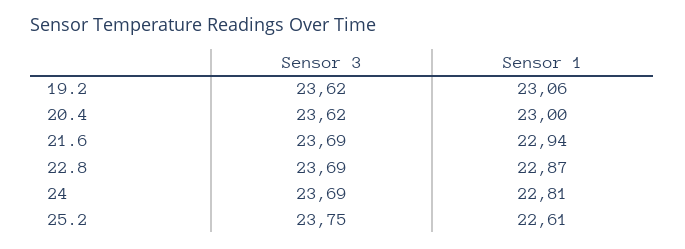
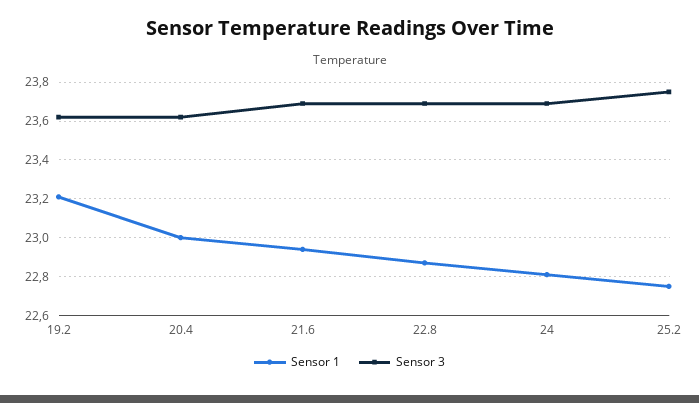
  {
    "Sensor 3": {
      "19.2": 23.62,
      "20.4": 23.62,
      "21.6": 23.69,
      "22.8": 23.69,
      "24": 23.69,
      "25.2": 23.75
    },
    "Sensor 1": {
-     "19.2": 23.06,
+     "19.2": 23.2,
      "20.4": 23,
      "21.6": 22.94,
      "22.8": 22.87,
      "24": 22.81,
-     "25.2": 22.61
+     "25.2": 22.75
    }
  }

